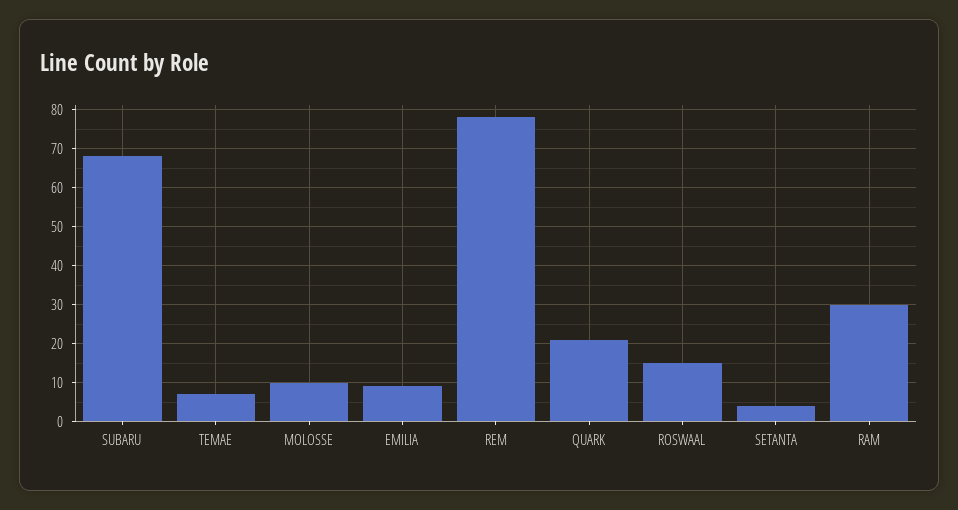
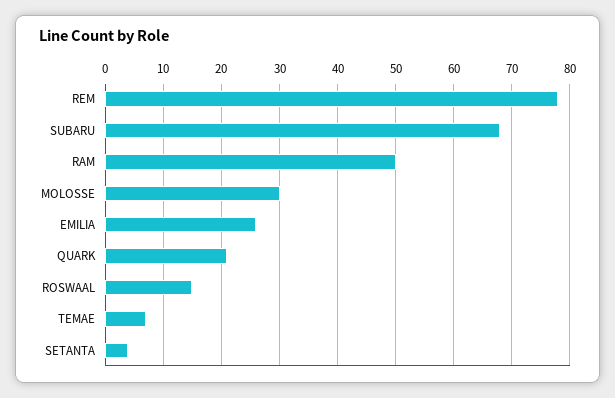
  {
    "SUBARU": 70,
    "TEMAE": 5,
-   "MOLOSSE": 10,
+   "MOLOSSE": 30,
-   "EMILIA": 10,
+   "EMILIA": 25,
    "REM": 80,
    "QUARK": 20,
    "ROSWAAL": 15,
    "SETANTA": 5,
-   "RAM": 30
+   "RAM": 50
  }

